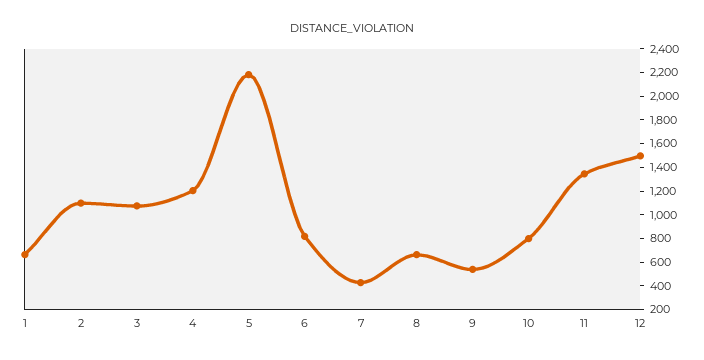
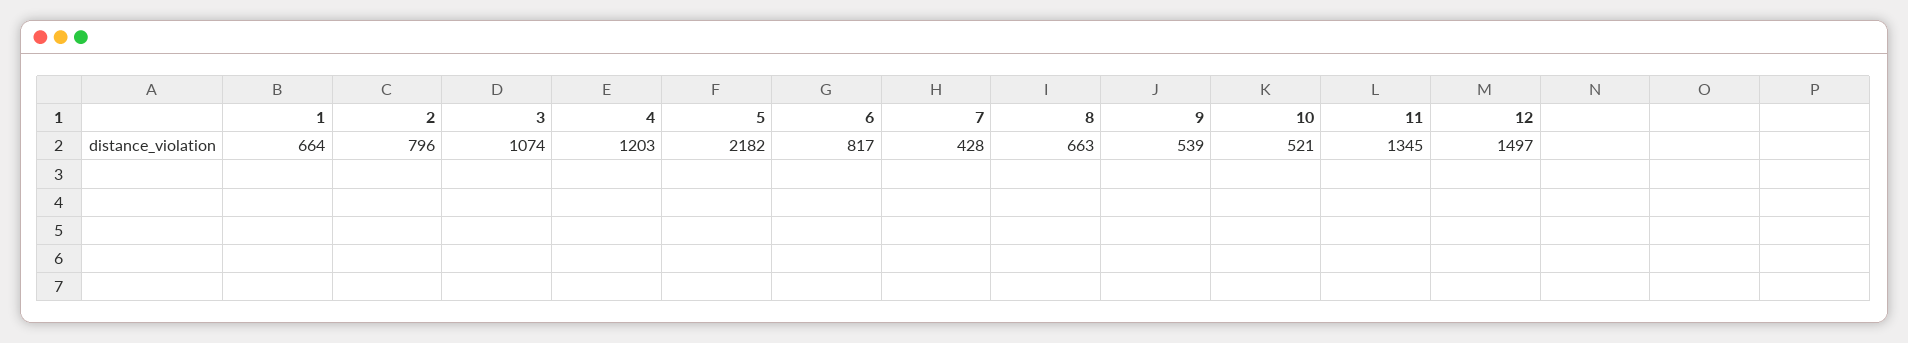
  {
    "1": 664,
-   "2": 1100,
+   "2": 796,
    "3": 1074,
    "4": 1203,
    "5": 2182,
    "6": 817,
    "7": 428,
    "8": 663,
    "9": 539,
-   "10": 800,
+   "10": 521,
    "11": 1345,
    "12": 1497
  }

